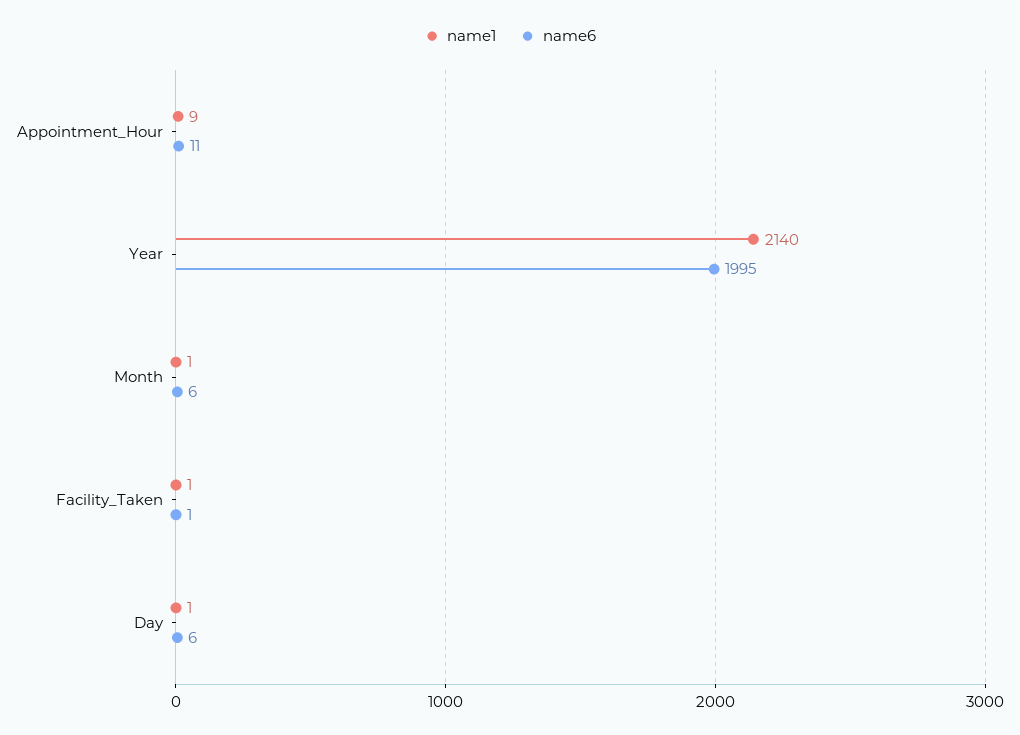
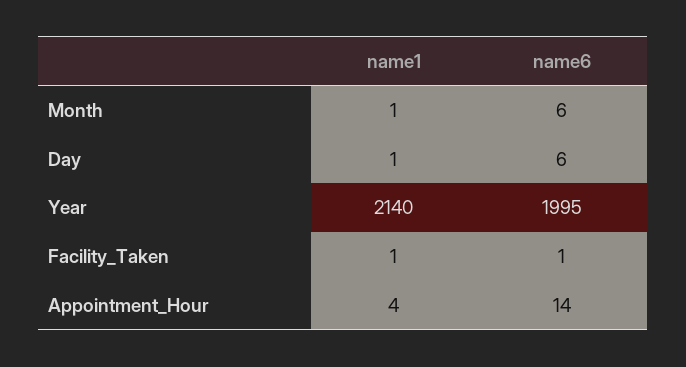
  {
    "name1": {
-     "Appointment_Hour": 9,
+     "Appointment_Hour": 4,
      "Year": 2140,
      "Month": 1,
      "Facility_Taken": 1,
      "Day": 1
    },
    "name6": {
-     "Appointment_Hour": 11,
+     "Appointment_Hour": 14,
      "Year": 1995,
      "Month": 6,
      "Facility_Taken": 1,
      "Day": 6
    }
  }

